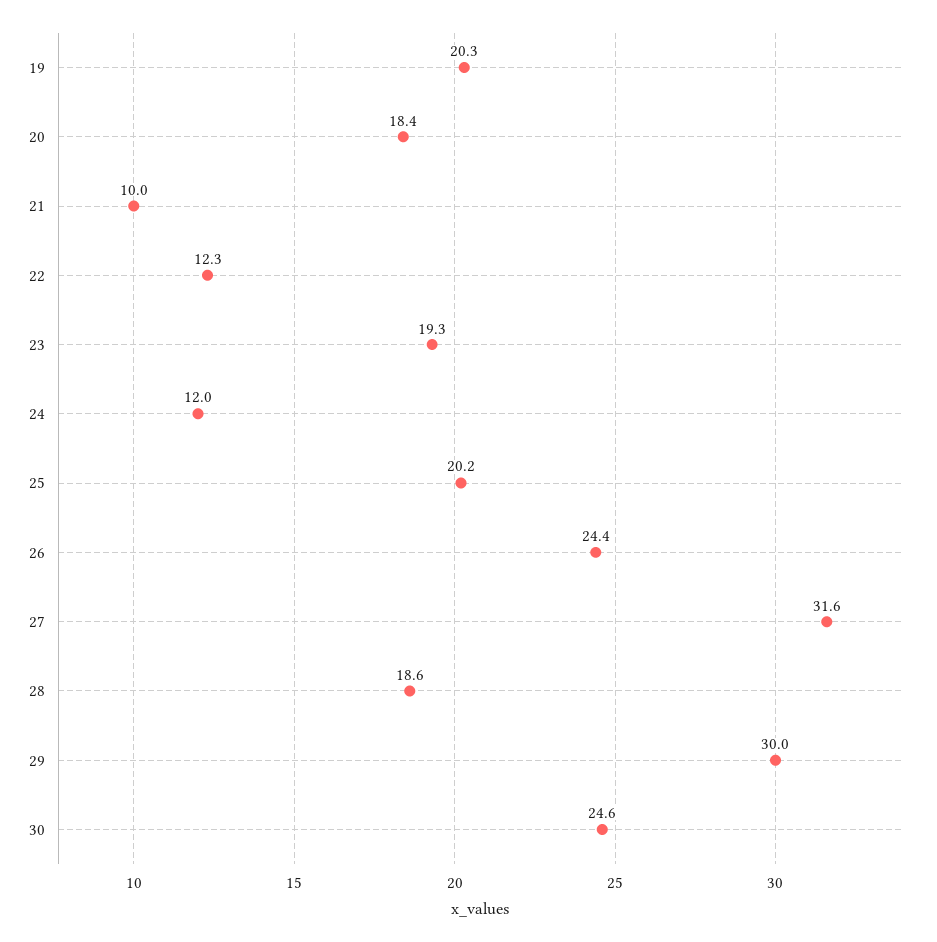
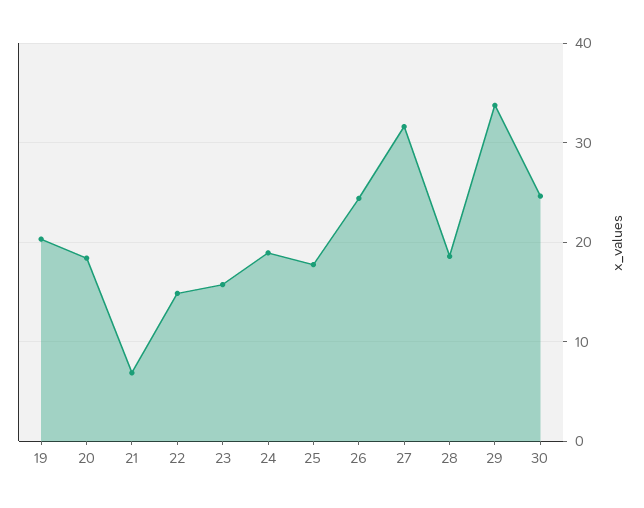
  {
    "19": 20.3,
    "20": 18.4,
-   "21": 10,
+   "21": 7,
-   "22": 12.3,
+   "22": 15,
-   "23": 19.3,
+   "23": 16,
-   "24": 12,
+   "24": 19,
-   "25": 20.2,
+   "25": 18,
    "26": 24.4,
    "27": 31.6,
    "28": 18.6,
-   "29": 30,
+   "29": 34,
    "30": 24.6
  }

